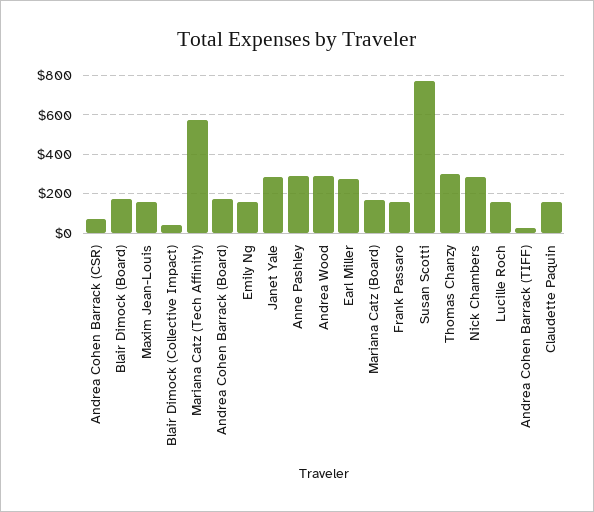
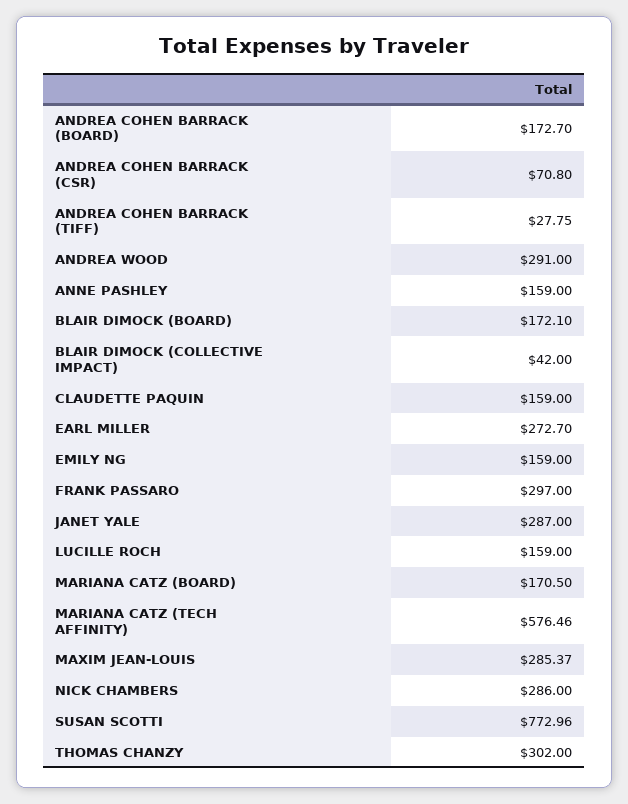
  {
    "Andrea Cohen Barrack (CSR)": 70.8,
    "Blair Dimock (Board)": 172.1,
-   "Maxim Jean-Louis": 150,
+   "Maxim Jean-Louis": 285.37,
    "Blair Dimock (Collective Impact)": 42,
    "Mariana Catz (Tech Affinity)": 576.46,
    "Andrea Cohen Barrack (Board)": 172.7,
    "Emily Ng": 159,
    "Janet Yale": 287,
-   "Anne Pashley": 300,
+   "Anne Pashley": 159,
    "Andrea Wood": 291,
    "Earl Miller": 272.7,
    "Mariana Catz (Board)": 170.5,
-   "Frank Passaro": 150,
+   "Frank Passaro": 297,
    "Susan Scotti": 772.96,
    "Thomas Chanzy": 302,
    "Nick Chambers": 286,
    "Lucille Roch": 159,
    "Andrea Cohen Barrack (TIFF)": 27.75,
    "Claudette Paquin": 159
  }

